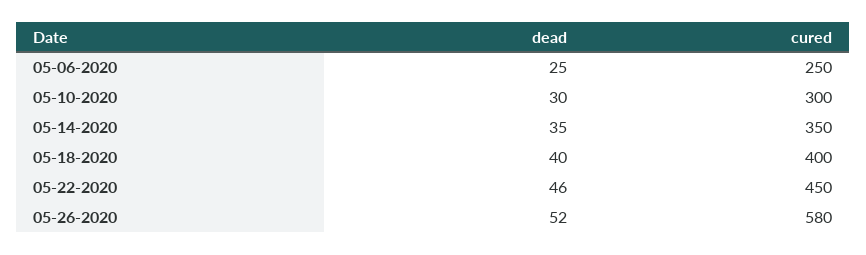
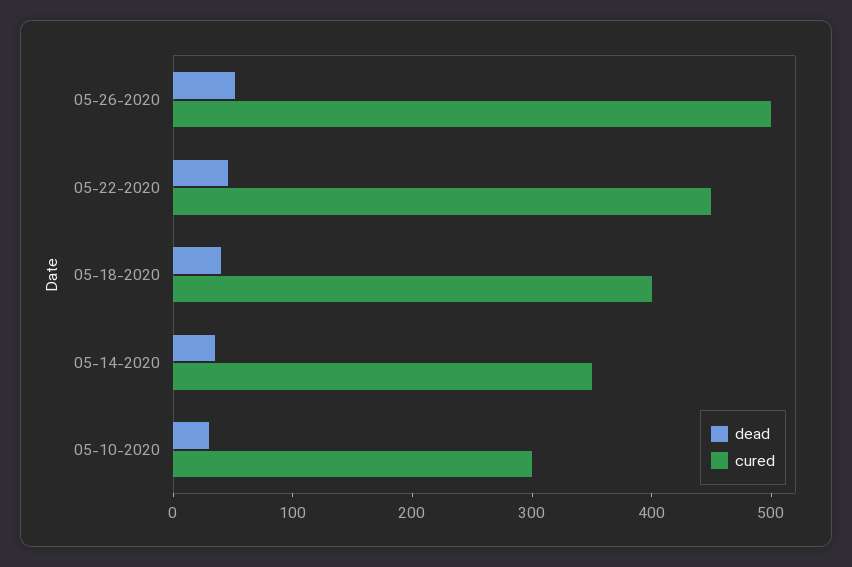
  {
    "dead": {
-     "05-06-2020": 25,
      "05-10-2020": 30,
      "05-14-2020": 35,
      "05-18-2020": 40,
      "05-22-2020": 46,
      "05-26-2020": 52
    },
    "cured": {
-     "05-06-2020": 250,
      "05-10-2020": 300,
      "05-14-2020": 350,
      "05-18-2020": 400,
      "05-22-2020": 450,
-     "05-26-2020": 580
+     "05-26-2020": 500
    }
  }

